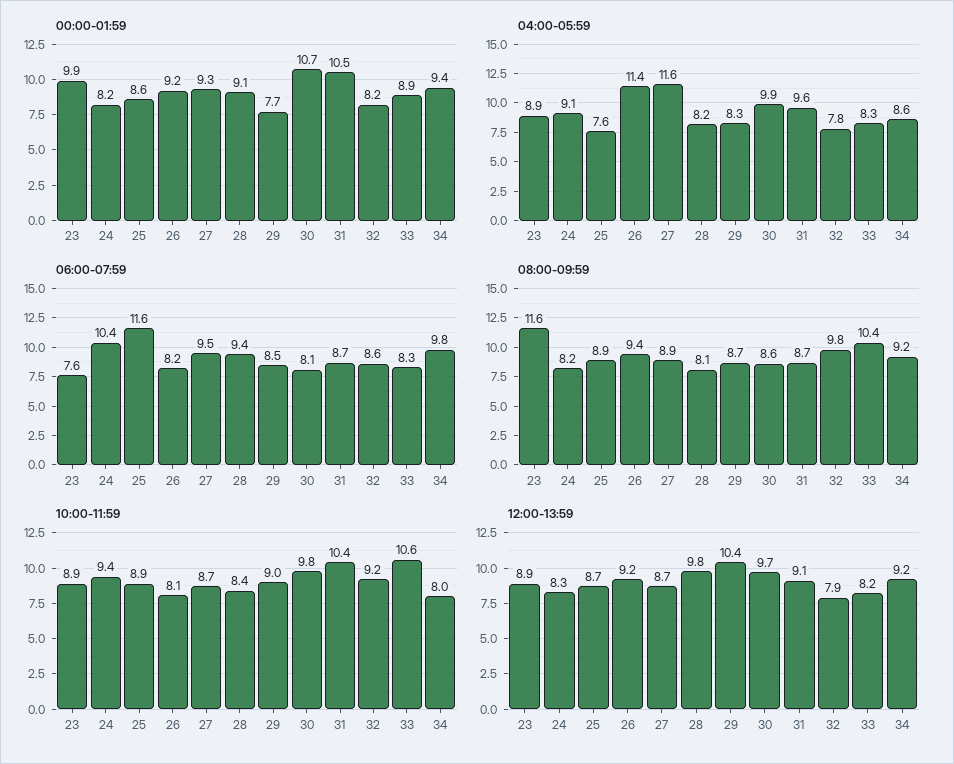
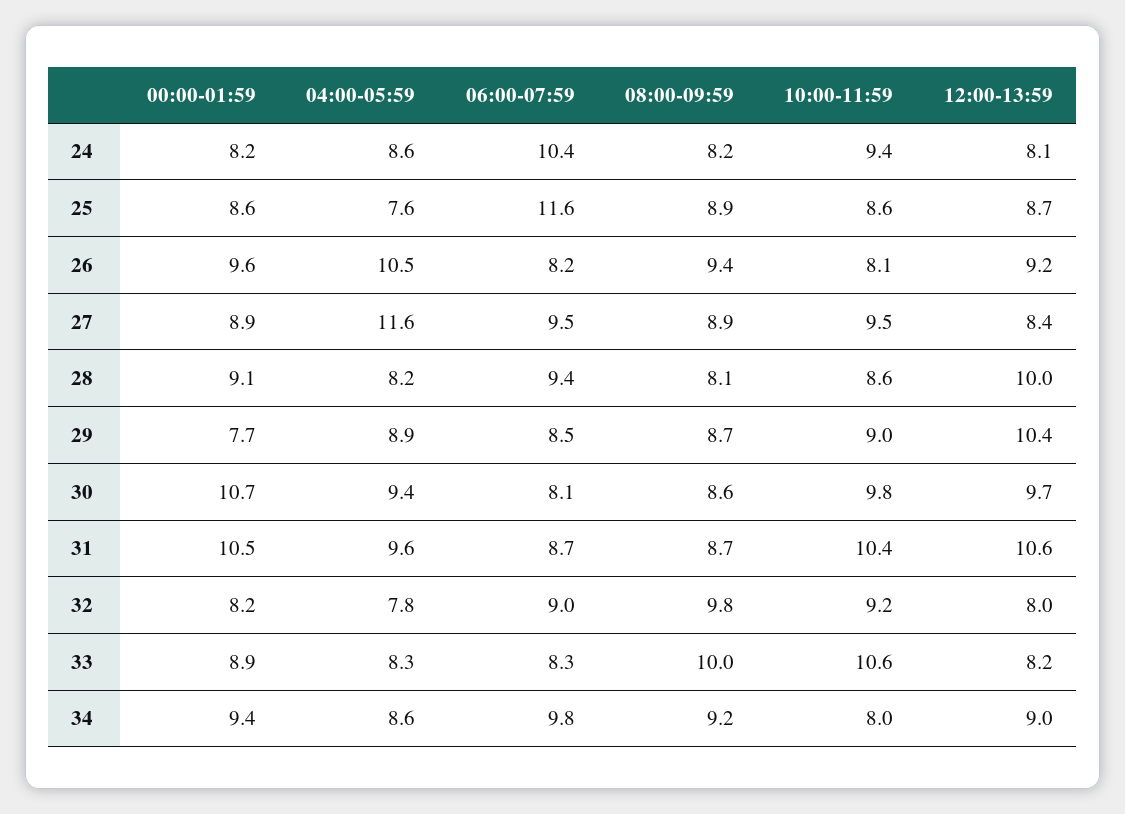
  {
    "00:00-01:59": {
-     "23": 9.9,
      "24": 8.2,
      "25": 8.6,
-     "26": 9.2,
+     "26": 9.6,
-     "27": 9.3,
+     "27": 8.9,
      "28": 9.1,
      "29": 7.7,
      "30": 10.7,
      "31": 10.5,
      "32": 8.2,
      "33": 8.9,
      "34": 9.4
    },
    "04:00-05:59": {
-     "23": 8.9,
-     "24": 9.1,
+     "24": 8.6,
      "25": 7.6,
-     "26": 11.4,
+     "26": 10.5,
      "27": 11.6,
      "28": 8.2,
-     "29": 8.3,
+     "29": 8.9,
-     "30": 9.9,
+     "30": 9.4,
      "31": 9.6,
      "32": 7.8,
      "33": 8.3,
      "34": 8.6
    },
    "06:00-07:59": {
-     "23": 7.6,
      "24": 10.4,
      "25": 11.6,
      "26": 8.2,
      "27": 9.5,
      "28": 9.4,
      "29": 8.5,
      "30": 8.1,
      "31": 8.7,
-     "32": 8.6,
+     "32": 9,
      "33": 8.3,
      "34": 9.8
    },
    "08:00-09:59": {
-     "23": 11.6,
      "24": 8.2,
      "25": 8.9,
      "26": 9.4,
      "27": 8.9,
      "28": 8.1,
      "29": 8.7,
      "30": 8.6,
      "31": 8.7,
      "32": 9.8,
-     "33": 10.4,
+     "33": 10,
      "34": 9.2
    },
    "10:00-11:59": {
-     "23": 8.9,
      "24": 9.4,
-     "25": 8.9,
+     "25": 8.6,
      "26": 8.1,
-     "27": 8.7,
+     "27": 9.5,
-     "28": 8.4,
+     "28": 8.6,
      "29": 9,
      "30": 9.8,
      "31": 10.4,
      "32": 9.2,
      "33": 10.6,
      "34": 8
    },
    "12:00-13:59": {
-     "23": 8.9,
-     "24": 8.3,
+     "24": 8.1,
      "25": 8.7,
      "26": 9.2,
-     "27": 8.7,
+     "27": 8.4,
-     "28": 9.8,
+     "28": 10,
      "29": 10.4,
      "30": 9.7,
-     "31": 9.1,
+     "31": 10.6,
-     "32": 7.9,
+     "32": 8,
      "33": 8.2,
-     "34": 9.2
+     "34": 9
    }
  }

